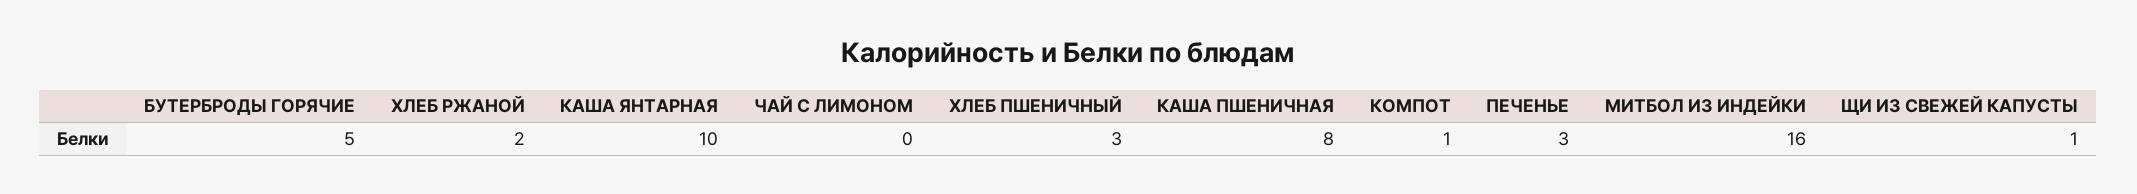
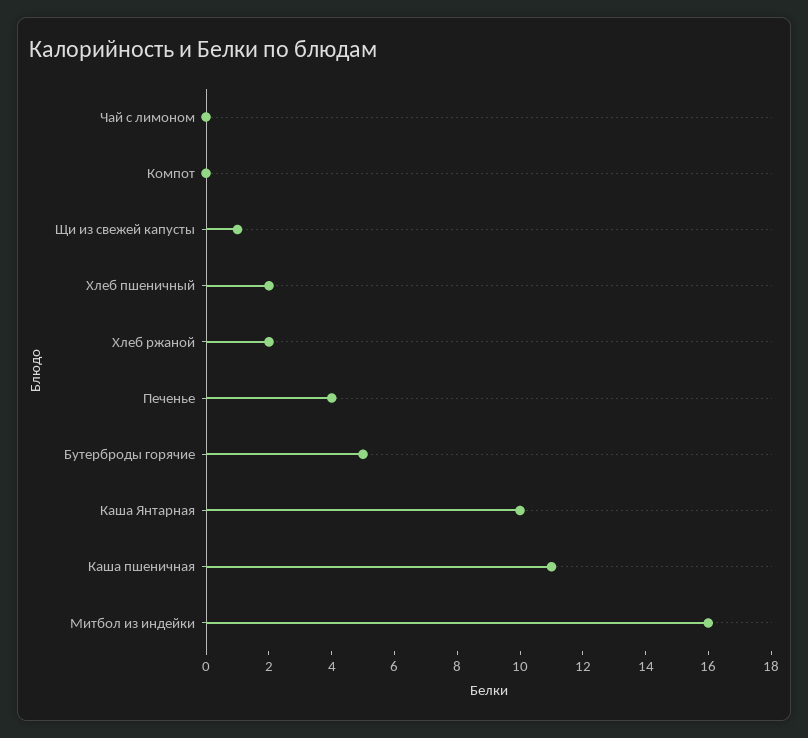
  {
    "БУТЕРБРОДЫ ГОРЯЧИЕ": 5,
    "ХЛЕБ РЖАНОЙ": 2,
    "КАША ЯНТАРНАЯ": 10,
    "ЧАЙ С ЛИМОНОМ": 0,
-   "ХЛЕБ ПШЕНИЧНЫЙ": 3,
+   "ХЛЕБ ПШЕНИЧНЫЙ": 2,
-   "КАША ПШЕНИЧНАЯ": 8,
+   "КАША ПШЕНИЧНАЯ": 11,
-   "КОМПОТ": 1,
+   "КОМПОТ": 0,
-   "ПЕЧЕНЬЕ": 3,
+   "ПЕЧЕНЬЕ": 4,
    "МИТБОЛ ИЗ ИНДЕЙКИ": 16,
    "ЩИ ИЗ СВЕЖЕЙ КАПУСТЫ": 1
  }

